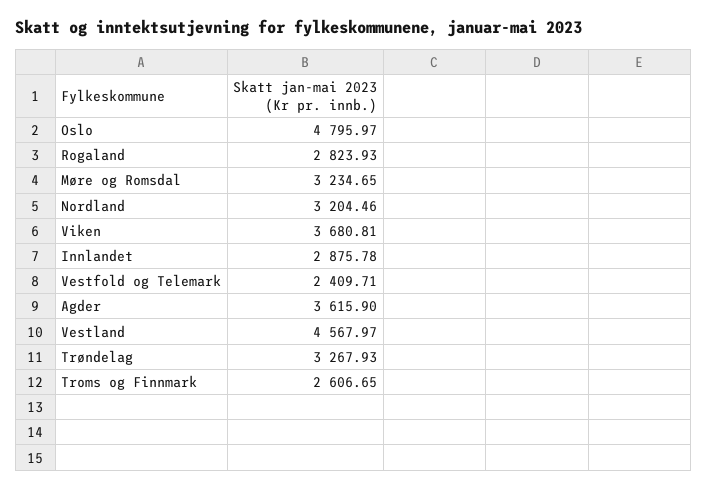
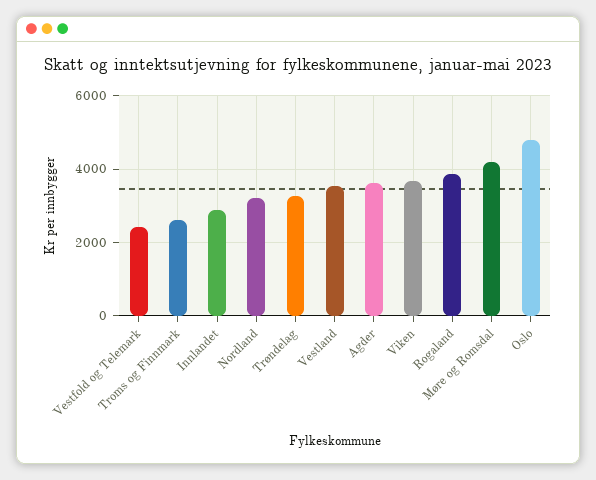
  {
    "Oslo": 4795.97,
-   "Rogaland": 2823.93,
+   "Rogaland": 3800,
-   "Møre og Romsdal": 3234.65,
+   "Møre og Romsdal": 4200,
    "Nordland": 3204.46,
    "Viken": 3680.81,
    "Innlandet": 2875.78,
    "Vestfold og Telemark": 2409.71,
    "Agder": 3615.9,
-   "Vestland": 4567.97,
+   "Vestland": 3600,
    "Trøndelag": 3267.93,
    "Troms og Finnmark": 2606.65
  }

